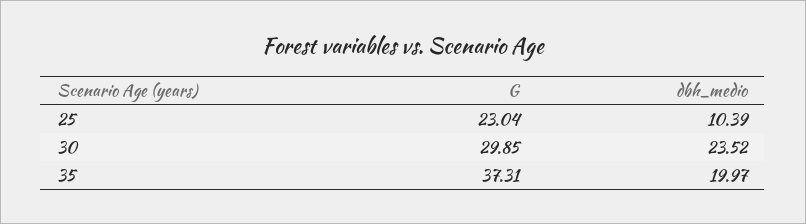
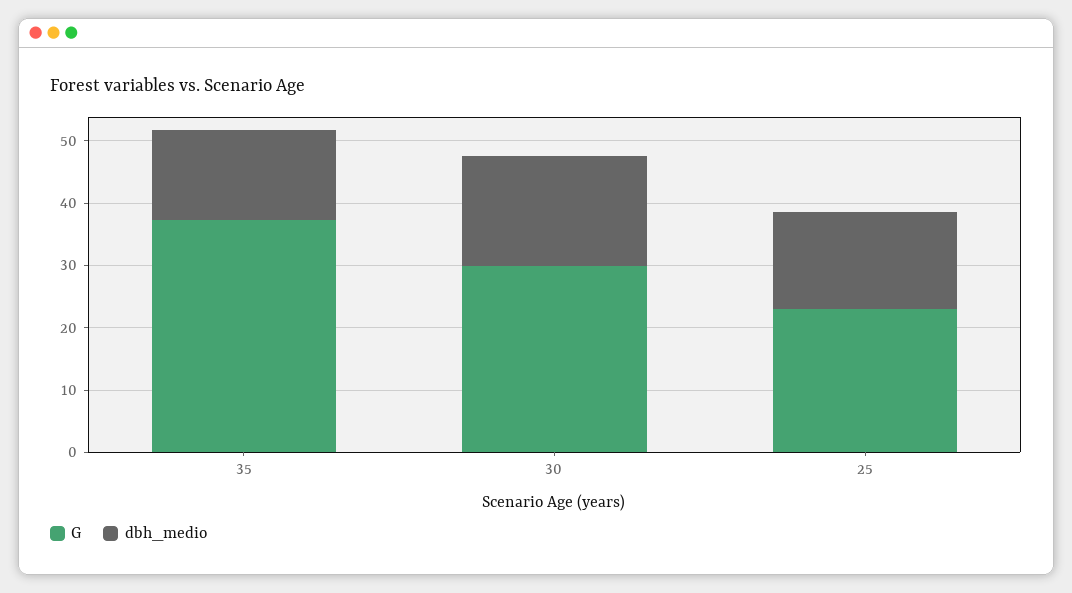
  {
    "G": {
      "25": 23.04,
      "30": 29.85,
      "35": 37.31
    },
    "dbh_medio": {
-     "25": 10.39,
+     "25": 16,
-     "30": 23.52,
+     "30": 18,
-     "35": 19.97
+     "35": 14
    }
  }

